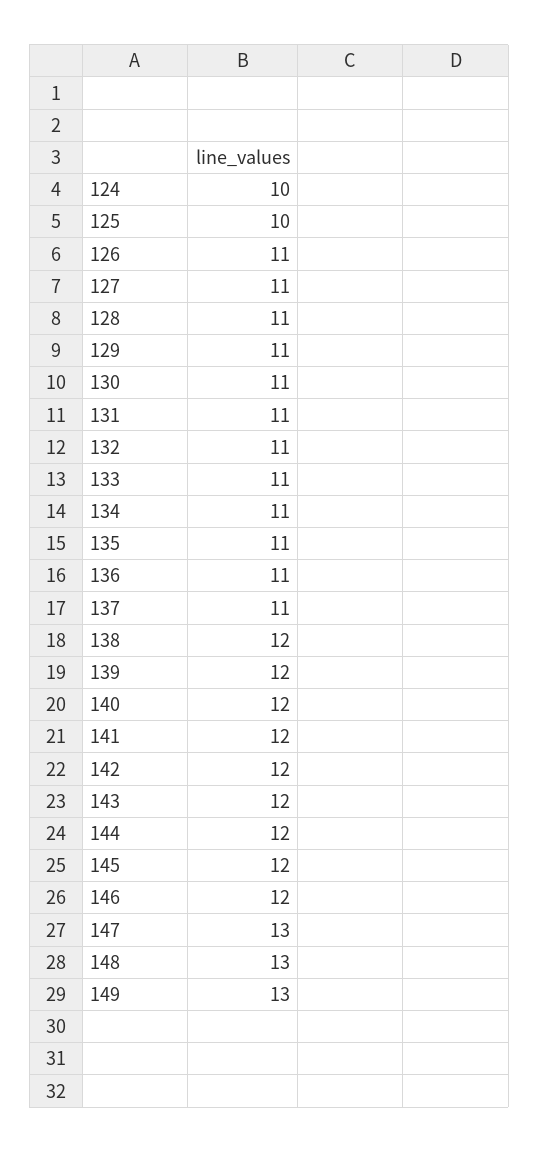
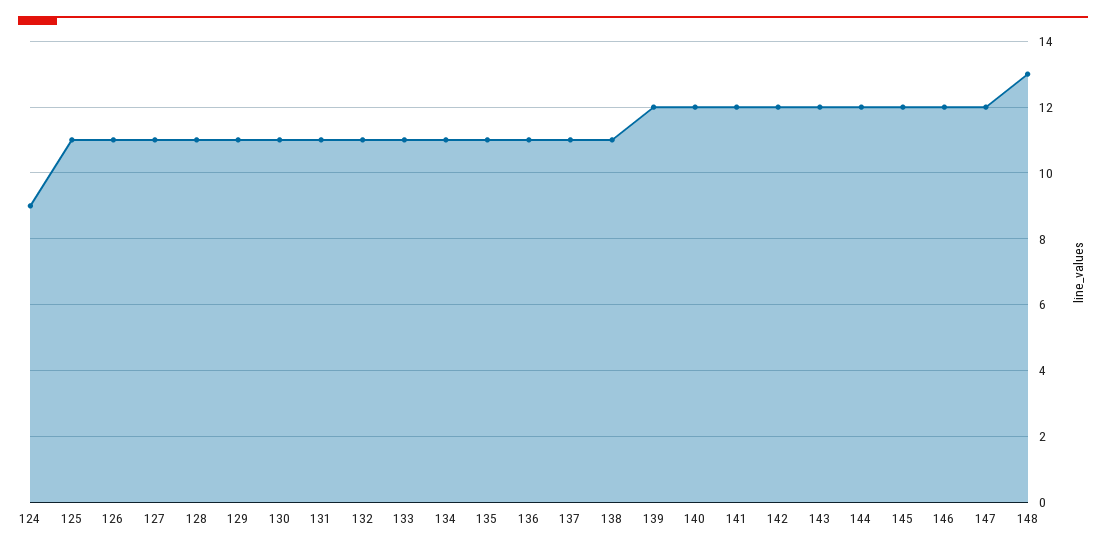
  {
-   "124": 10,
+   "124": 9,
-   "125": 10,
+   "125": 11,
    "126": 11,
    "127": 11,
    "128": 11,
    "129": 11,
    "130": 11,
    "131": 11,
    "132": 11,
    "133": 11,
    "134": 11,
    "135": 11,
    "136": 11,
    "137": 11,
-   "138": 12,
+   "138": 11,
    "139": 12,
    "140": 12,
    "141": 12,
    "142": 12,
    "143": 12,
    "144": 12,
    "145": 12,
    "146": 12,
-   "147": 13,
+   "147": 12,
-   "148": 13,
+   "148": 13
-   "149": 13
  }

